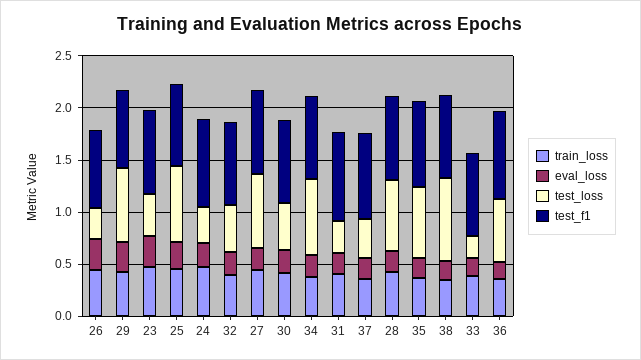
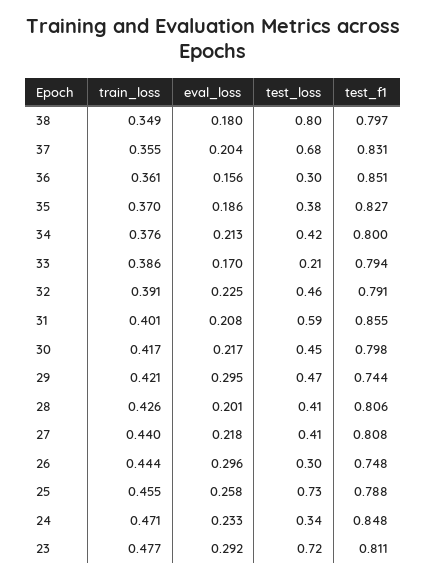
  {
    "train_loss": {
      "26": 0.444,
      "29": 0.421,
      "23": 0.477,
      "25": 0.455,
      "24": 0.471,
      "32": 0.391,
      "27": 0.44,
      "30": 0.417,
      "34": 0.376,
      "31": 0.401,
      "37": 0.355,
      "28": 0.426,
      "35": 0.37,
      "38": 0.349,
      "33": 0.386,
      "36": 0.361
    },
    "eval_loss": {
      "26": 0.296,
      "29": 0.295,
      "23": 0.292,
      "25": 0.258,
      "24": 0.233,
      "32": 0.225,
      "27": 0.218,
      "30": 0.217,
      "34": 0.213,
      "31": 0.208,
      "37": 0.204,
      "28": 0.201,
      "35": 0.186,
      "38": 0.18,
      "33": 0.17,
      "36": 0.156
    },
    "test_loss": {
      "26": 0.3,
-     "29": 0.7,
+     "29": 0.47,
-     "23": 0.4,
+     "23": 0.72,
      "25": 0.73,
      "24": 0.34,
      "32": 0.46,
-     "27": 0.7,
+     "27": 0.41,
      "30": 0.45,
-     "34": 0.7,
+     "34": 0.42,
-     "31": 0.3,
+     "31": 0.59,
-     "37": 0.4,
+     "37": 0.68,
-     "28": 0.7,
+     "28": 0.41,
-     "35": 0.7,
+     "35": 0.38,
      "38": 0.8,
      "33": 0.21,
-     "36": 0.6
+     "36": 0.3
    },
    "test_f1": {
      "26": 0.748,
      "29": 0.744,
      "23": 0.811,
      "25": 0.788,
      "24": 0.848,
      "32": 0.791,
      "27": 0.808,
      "30": 0.798,
      "34": 0.8,
      "31": 0.855,
      "37": 0.831,
      "28": 0.806,
      "35": 0.827,
      "38": 0.797,
      "33": 0.794,
      "36": 0.851
    }
  }

